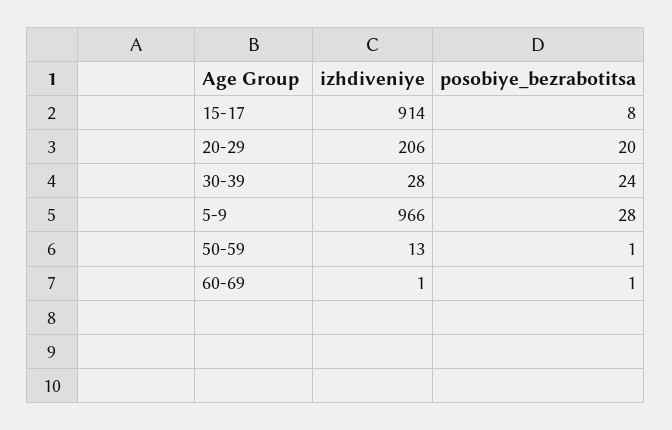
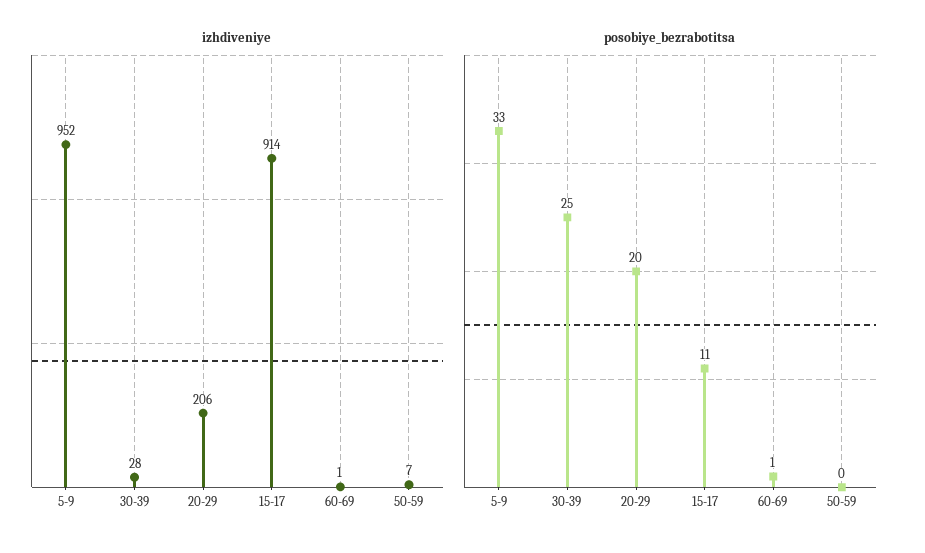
  {
    "izhdiveniye": {
      "15-17": 914,
      "20-29": 206,
      "30-39": 28,
-     "5-9": 966,
+     "5-9": 952,
-     "50-59": 13,
+     "50-59": 7,
      "60-69": 1
    },
    "posobiye_bezrabotitsa": {
-     "15-17": 8,
+     "15-17": 11,
      "20-29": 20,
-     "30-39": 24,
+     "30-39": 25,
-     "5-9": 28,
+     "5-9": 33,
-     "50-59": 1,
+     "50-59": 0,
      "60-69": 1
    }
  }

